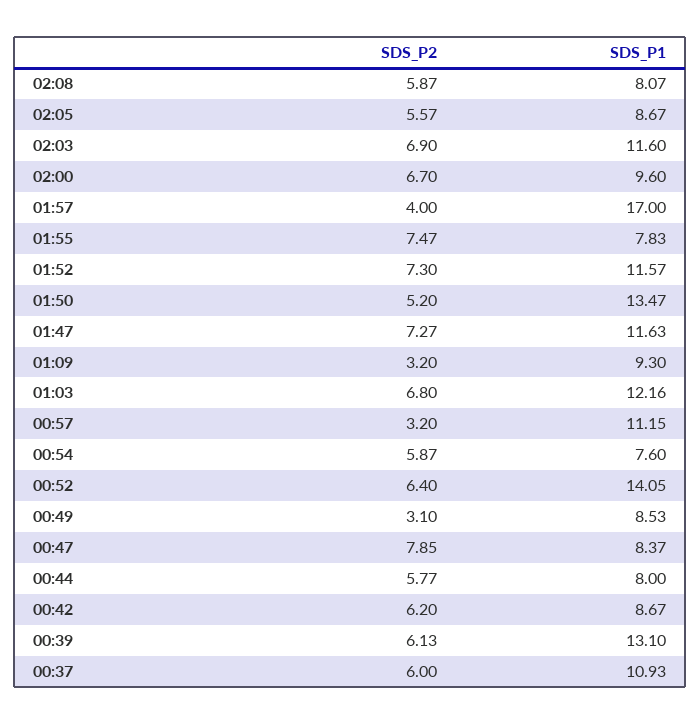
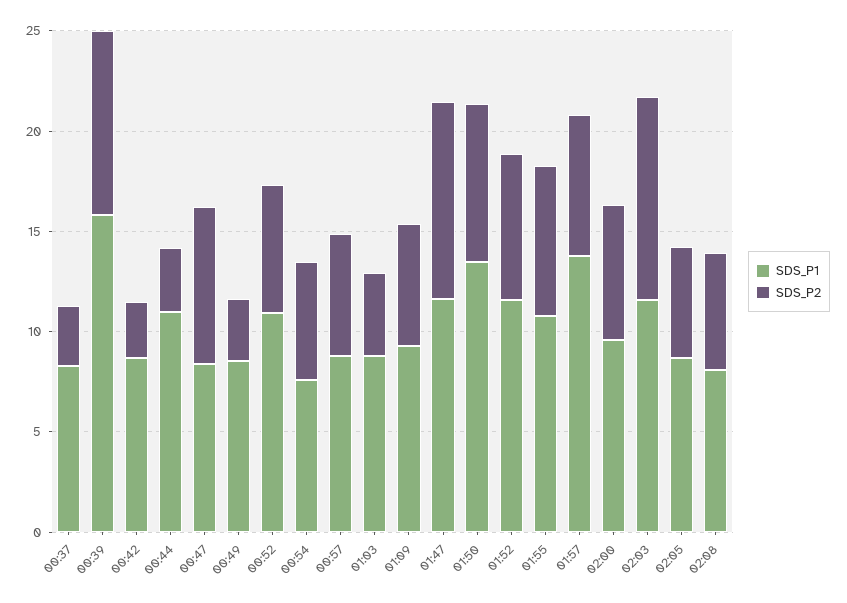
  {
    "SDS_P2": {
      "02:08": 5.87,
      "02:05": 5.57,
-     "02:03": 6.9,
+     "02:03": 10,
      "02:00": 6.7,
-     "01:57": 4,
+     "01:57": 7,
      "01:55": 7.47,
      "01:52": 7.3,
-     "01:50": 5.2,
+     "01:50": 8,
-     "01:47": 7.27,
+     "01:47": 10,
-     "01:09": 3.2,
+     "01:09": 6,
-     "01:03": 6.8,
+     "01:03": 4,
-     "00:57": 3.2,
+     "00:57": 6,
      "00:54": 5.87,
      "00:52": 6.4,
      "00:49": 3.1,
      "00:47": 7.85,
-     "00:44": 5.77,
+     "00:44": 3,
-     "00:42": 6.2,
+     "00:42": 3,
-     "00:39": 6.13,
+     "00:39": 9,
-     "00:37": 6
+     "00:37": 3
    },
    "SDS_P1": {
      "02:08": 8.07,
      "02:05": 8.67,
      "02:03": 11.6,
      "02:00": 9.6,
-     "01:57": 17,
+     "01:57": 14,
-     "01:55": 7.83,
+     "01:55": 11,
      "01:52": 11.57,
      "01:50": 13.47,
      "01:47": 11.63,
      "01:09": 9.3,
-     "01:03": 12.16,
+     "01:03": 9,
-     "00:57": 11.15,
+     "00:57": 9,
      "00:54": 7.6,
-     "00:52": 14.05,
+     "00:52": 11,
      "00:49": 8.53,
      "00:47": 8.37,
-     "00:44": 8,
+     "00:44": 11,
      "00:42": 8.67,
-     "00:39": 13.1,
+     "00:39": 16,
-     "00:37": 10.93
+     "00:37": 8
    }
  }

